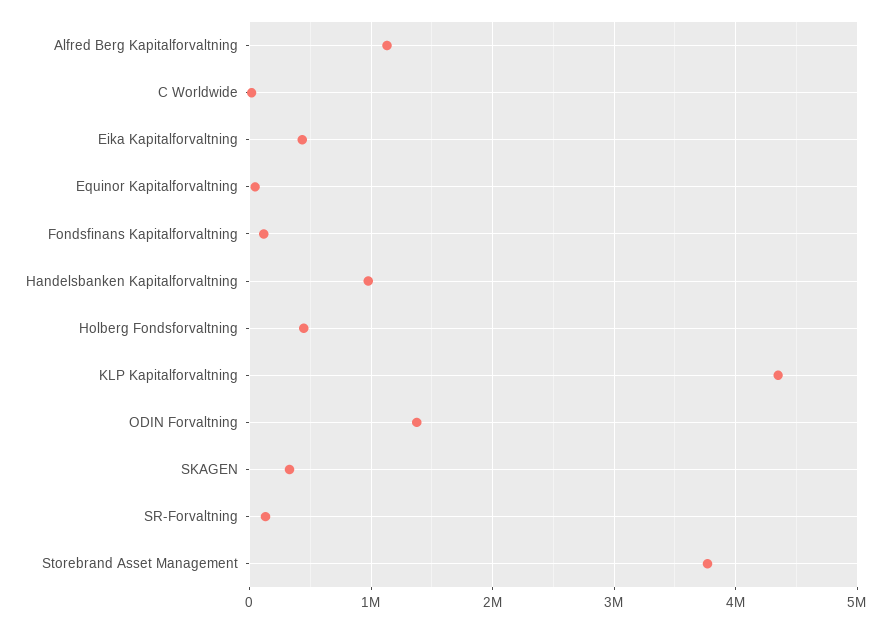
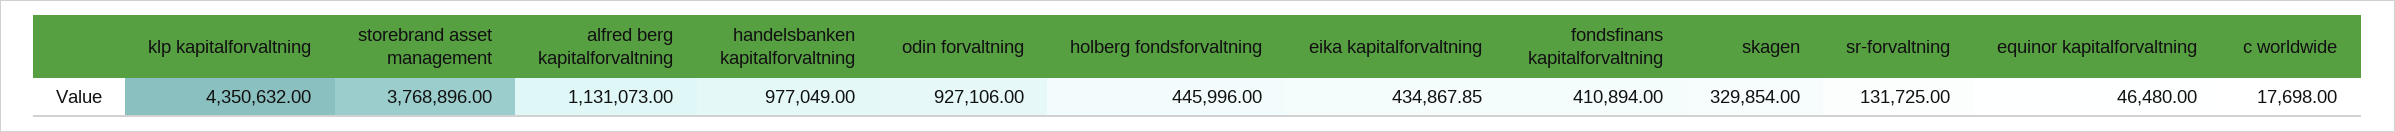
  {
    "Alfred Berg Kapitalforvaltning": 1131073,
    "C Worldwide": 17698,
    "Eika Kapitalforvaltning": 434867.85,
    "Equinor Kapitalforvaltning": 46480,
-   "Fondsfinans Kapitalforvaltning": 100000,
+   "Fondsfinans Kapitalforvaltning": 410894,
    "Handelsbanken Kapitalforvaltning": 977049,
    "Holberg Fondsforvaltning": 445996,
    "KLP Kapitalforvaltning": 4350632,
-   "ODIN Forvaltning": 1400000,
+   "ODIN Forvaltning": 927106,
    "SKAGEN": 329854,
    "SR-Forvaltning": 131725,
    "Storebrand Asset Management": 3768896
  }

